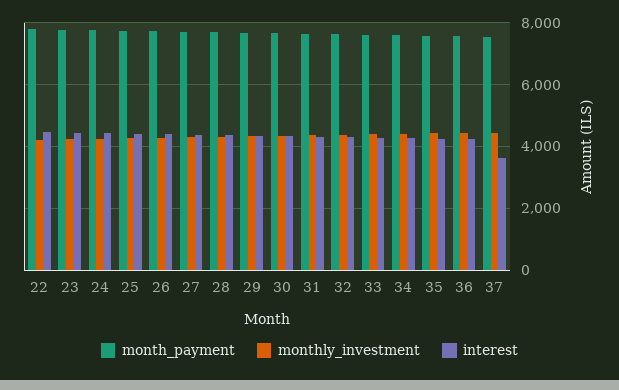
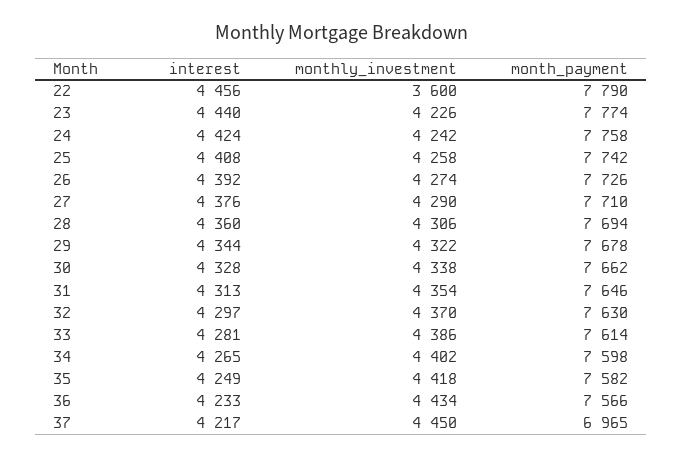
  {
    "month_payment": {
      "22": 7790,
      "23": 7774,
      "24": 7758,
      "25": 7742,
      "26": 7726,
      "27": 7710,
      "28": 7694,
      "29": 7678,
      "30": 7662,
      "31": 7646,
      "32": 7630,
      "33": 7614,
      "34": 7598,
      "35": 7582,
      "36": 7566,
-     "37": 7600
+     "37": 6965
    },
    "monthly_investment": {
-     "22": 4200,
+     "22": 3600,
      "23": 4226,
      "24": 4242,
      "25": 4258,
      "26": 4274,
      "27": 4290,
      "28": 4306,
      "29": 4322,
      "30": 4338,
      "31": 4354,
      "32": 4370,
      "33": 4386,
      "34": 4402,
      "35": 4418,
      "36": 4434,
      "37": 4450
    },
    "interest": {
      "22": 4456,
      "23": 4440,
      "24": 4424,
      "25": 4408,
      "26": 4392,
      "27": 4376,
      "28": 4360,
      "29": 4344,
      "30": 4328,
      "31": 4313,
      "32": 4297,
      "33": 4281,
      "34": 4265,
      "35": 4249,
      "36": 4233,
-     "37": 3600
+     "37": 4217
    }
  }

